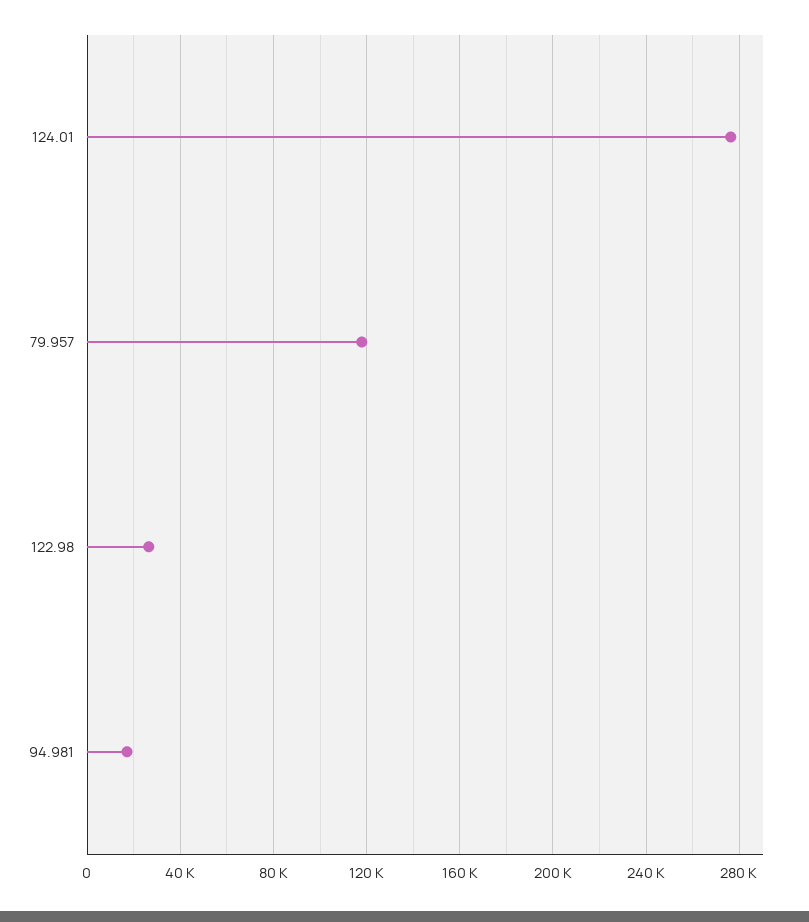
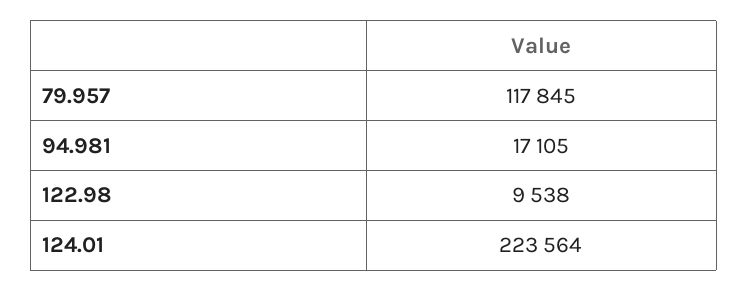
  {
-   "124.01": 275000,
+   "124.01": 223564,
    "79.957": 117845,
-   "122.98": 25000,
+   "122.98": 9538,
    "94.981": 17105
  }

